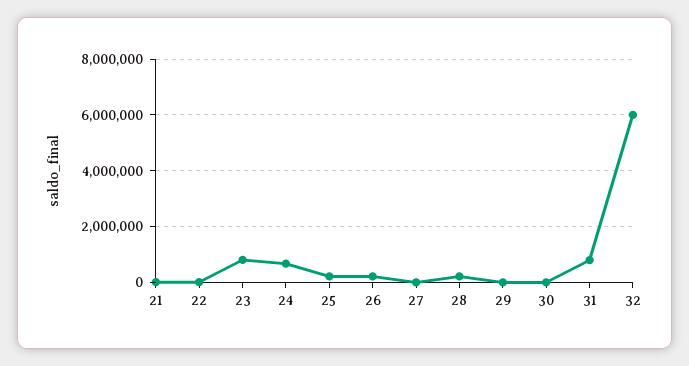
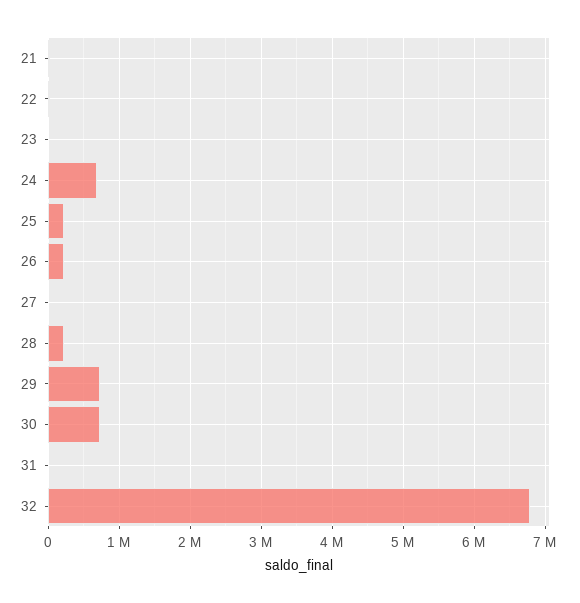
  {
    "21": 0,
    "22": 0,
-   "23": 750000,
+   "23": 0,
    "24": 700000,
    "25": 200000,
    "26": 200000,
    "27": 0,
    "28": 200000,
-   "29": 0,
+   "29": 700000,
-   "30": 0,
+   "30": 700000,
-   "31": 750000,
+   "31": 0,
-   "32": 6000000
+   "32": 6800000
  }

